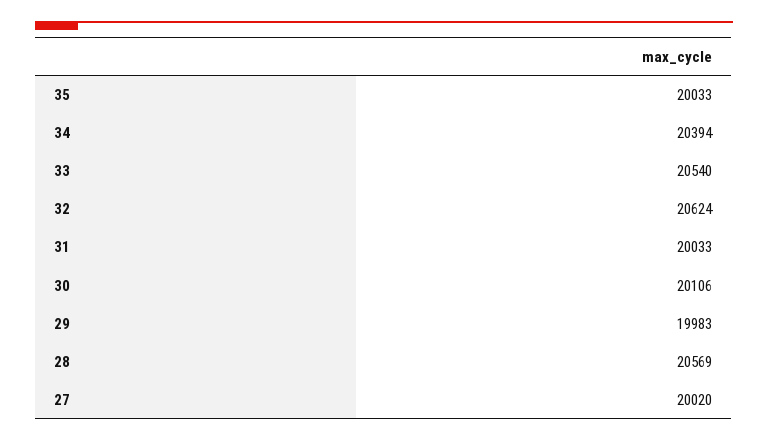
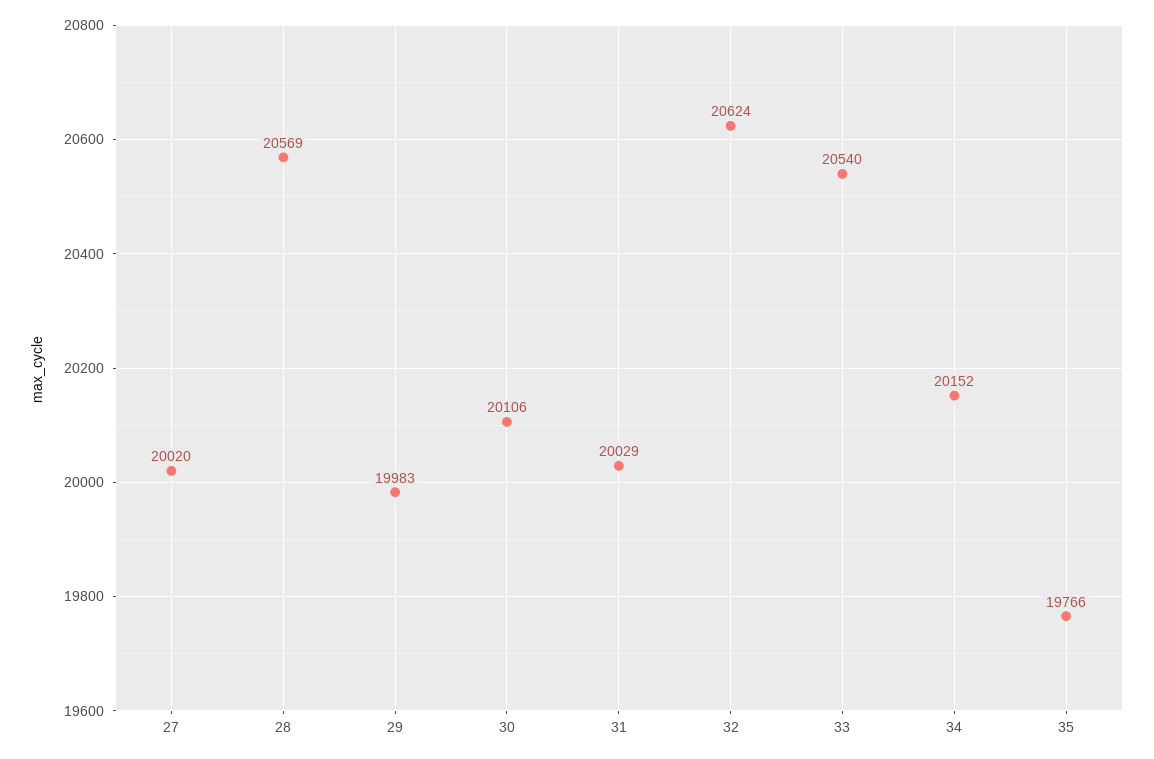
  {
-   "35": 20033,
+   "35": 19766,
-   "34": 20394,
+   "34": 20152,
    "33": 20540,
    "32": 20624,
-   "31": 20033,
+   "31": 20029,
    "30": 20106,
    "29": 19983,
    "28": 20569,
    "27": 20020
  }

